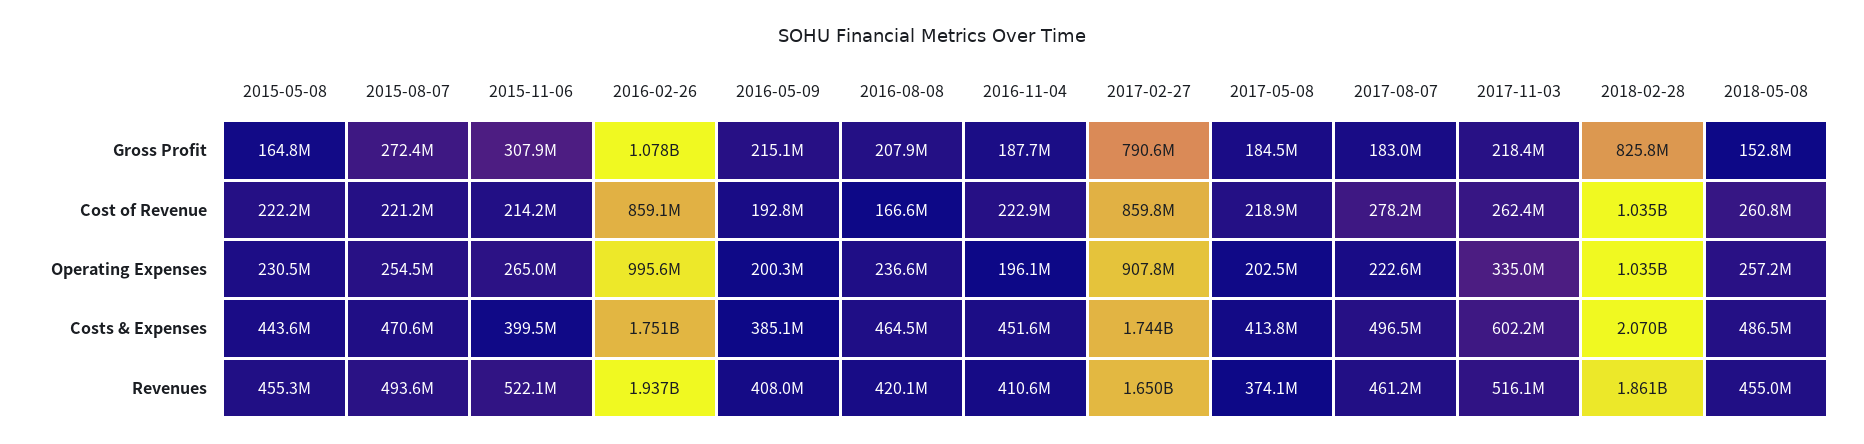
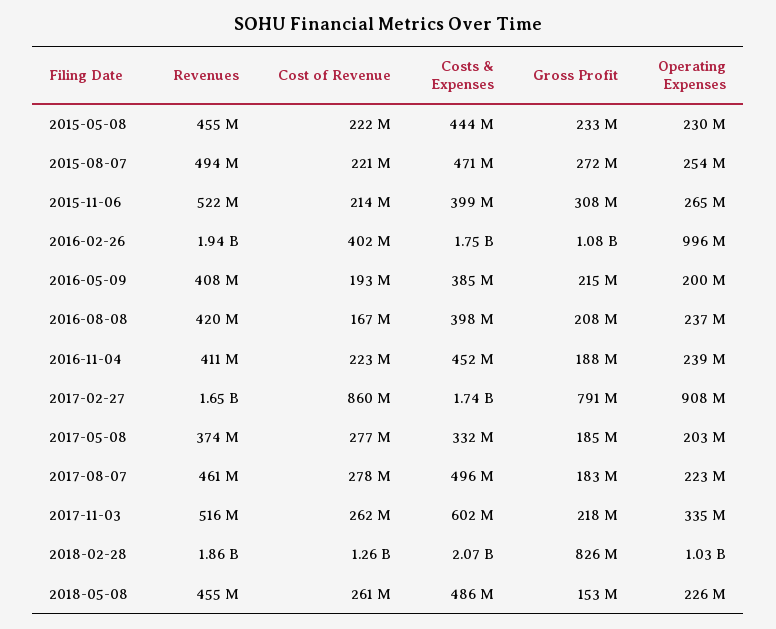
  {
    "2015-05-08": {
-     "Gross Profit": 164800000,
+     "Gross Profit": 233000000,
      "Cost of Revenue": 222200000,
      "Operating Expenses": 230500000,
      "Costs & Expenses": 443600000,
      "Revenues": 455300000
    },
    "2015-08-07": {
      "Gross Profit": 272400000,
      "Cost of Revenue": 221200000,
      "Operating Expenses": 254500000,
      "Costs & Expenses": 470600000,
      "Revenues": 493600000
    },
    "2015-11-06": {
      "Gross Profit": 307900000,
      "Cost of Revenue": 214200000,
      "Operating Expenses": 265000000,
      "Costs & Expenses": 399500000,
      "Revenues": 522100000
    },
    "2016-02-26": {
      "Gross Profit": 1078000000,
-     "Cost of Revenue": 859100000,
+     "Cost of Revenue": 402000000,
      "Operating Expenses": 995600000,
      "Costs & Expenses": 1751000000,
      "Revenues": 1937000000
    },
    "2016-05-09": {
      "Gross Profit": 215100000,
      "Cost of Revenue": 192800000,
      "Operating Expenses": 200300000,
      "Costs & Expenses": 385100000,
      "Revenues": 408000000
    },
    "2016-08-08": {
      "Gross Profit": 207900000,
      "Cost of Revenue": 166600000,
      "Operating Expenses": 236600000,
-     "Costs & Expenses": 464500000,
+     "Costs & Expenses": 398000000,
      "Revenues": 420100000
    },
    "2016-11-04": {
      "Gross Profit": 187700000,
      "Cost of Revenue": 222900000,
-     "Operating Expenses": 196100000,
+     "Operating Expenses": 239000000,
      "Costs & Expenses": 451600000,
      "Revenues": 410600000
    },
    "2017-02-27": {
      "Gross Profit": 790600000,
      "Cost of Revenue": 859800000,
      "Operating Expenses": 907800000,
      "Costs & Expenses": 1744000000,
      "Revenues": 1650000000
    },
    "2017-05-08": {
      "Gross Profit": 184500000,
-     "Cost of Revenue": 218900000,
+     "Cost of Revenue": 277000000,
      "Operating Expenses": 202500000,
-     "Costs & Expenses": 413800000,
+     "Costs & Expenses": 332000000,
      "Revenues": 374100000
    },
    "2017-08-07": {
      "Gross Profit": 183000000,
      "Cost of Revenue": 278200000,
      "Operating Expenses": 222600000,
      "Costs & Expenses": 496500000,
      "Revenues": 461200000
    },
    "2017-11-03": {
      "Gross Profit": 218400000,
      "Cost of Revenue": 262400000,
      "Operating Expenses": 335000000,
      "Costs & Expenses": 602200000,
      "Revenues": 516100000
    },
    "2018-02-28": {
      "Gross Profit": 825800000,
-     "Cost of Revenue": 1035000000,
+     "Cost of Revenue": 1260000000,
      "Operating Expenses": 1035000000,
      "Costs & Expenses": 2070000000,
      "Revenues": 1861000000
    },
    "2018-05-08": {
      "Gross Profit": 152800000,
      "Cost of Revenue": 260800000,
-     "Operating Expenses": 257200000,
+     "Operating Expenses": 226000000,
      "Costs & Expenses": 486500000,
      "Revenues": 455000000
    }
  }

